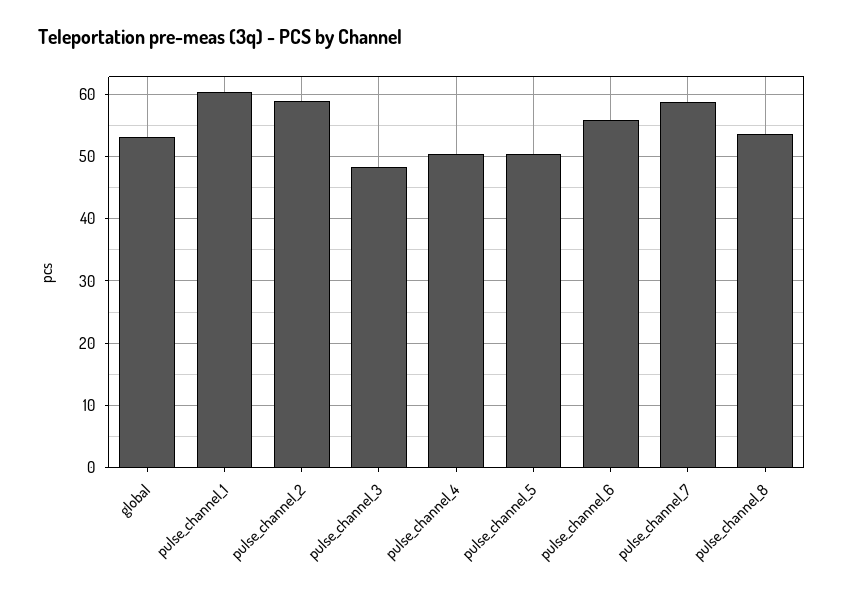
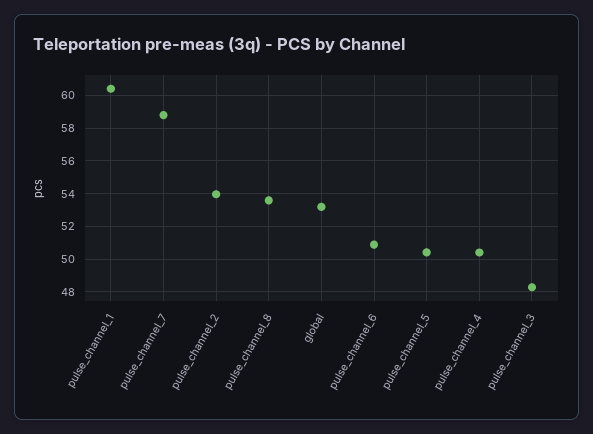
  {
    "global": 53,
    "pulse_channel_1": 60.5,
-   "pulse_channel_2": 59,
+   "pulse_channel_2": 54,
    "pulse_channel_3": 48.5,
    "pulse_channel_4": 50.5,
    "pulse_channel_5": 50.5,
-   "pulse_channel_6": 56,
+   "pulse_channel_6": 51,
    "pulse_channel_7": 59,
    "pulse_channel_8": 53.5
  }

